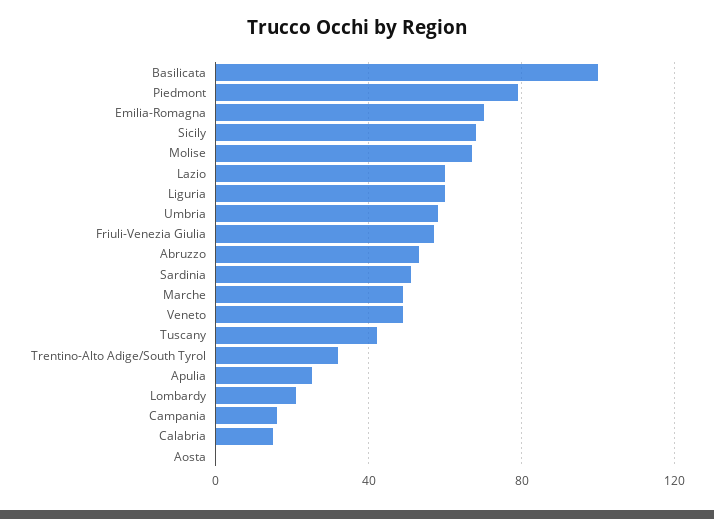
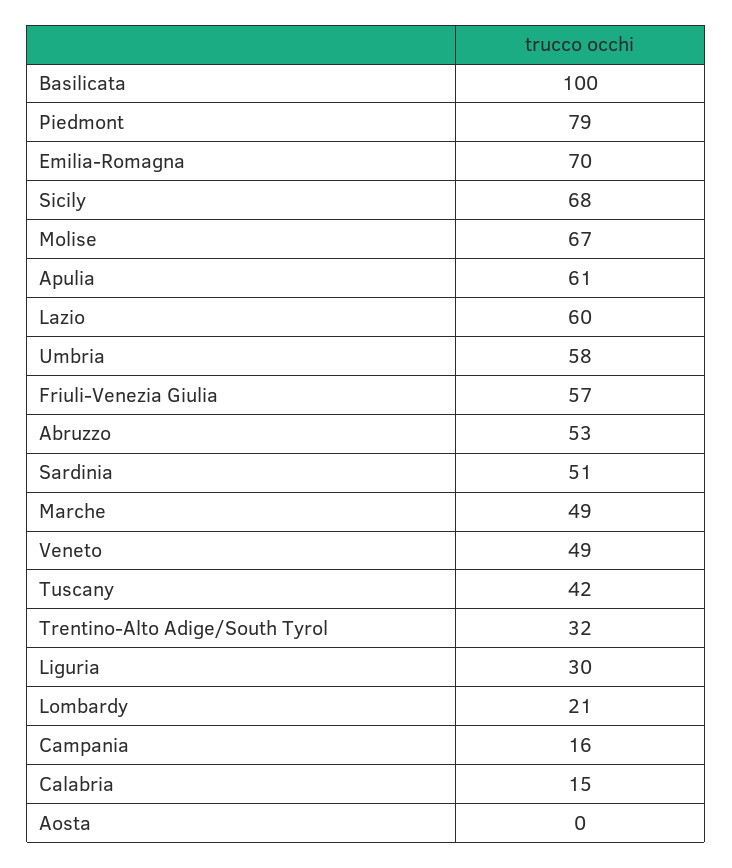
  {
    "Basilicata": 100,
    "Piedmont": 79,
    "Emilia-Romagna": 70,
    "Sicily": 68,
    "Molise": 67,
    "Lazio": 60,
-   "Liguria": 60,
+   "Liguria": 30,
    "Umbria": 58,
    "Friuli-Venezia Giulia": 57,
    "Abruzzo": 53,
    "Sardinia": 51,
    "Marche": 49,
    "Veneto": 49,
    "Tuscany": 42,
    "Trentino-Alto Adige/South Tyrol": 32,
-   "Apulia": 25,
+   "Apulia": 61,
    "Lombardy": 21,
    "Campania": 16,
    "Calabria": 15,
    "Aosta": 0
  }

